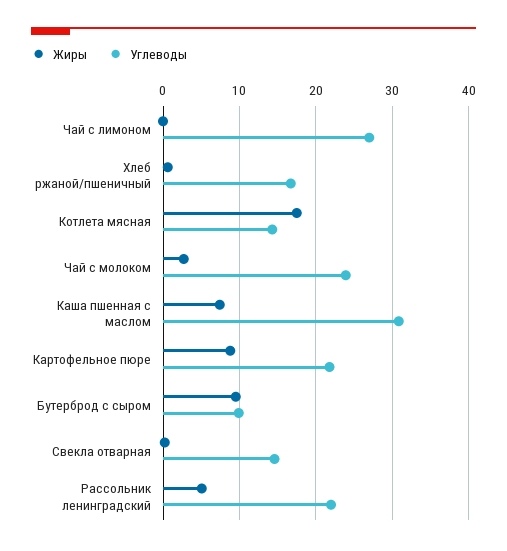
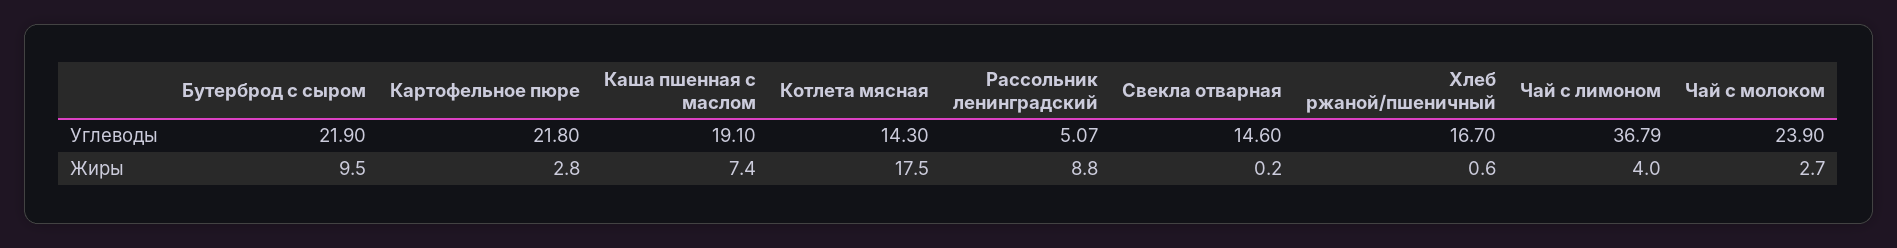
  {
    "Жиры": {
-     "Чай с лимоном": 0,
+     "Чай с лимоном": 4,
      "Хлеб ржаной/пшеничный": 0.6,
      "Котлета мясная": 17.5,
      "Чай с молоком": 2.7,
      "Каша пшенная с маслом": 7.4,
-     "Картофельное пюре": 9,
+     "Картофельное пюре": 2.8,
      "Бутерброд с сыром": 9.5,
      "Свекла отварная": 0.2,
-     "Рассольник ленинградский": 5
+     "Рассольник ленинградский": 8.8
    },
    "Углеводы": {
-     "Чай с лимоном": 27,
+     "Чай с лимоном": 36.79,
      "Хлеб ржаной/пшеничный": 16.7,
      "Котлета мясная": 14.3,
      "Чай с молоком": 23.9,
-     "Каша пшенная с маслом": 31,
+     "Каша пшенная с маслом": 19.1,
      "Картофельное пюре": 21.8,
-     "Бутерброд с сыром": 10,
+     "Бутерброд с сыром": 21.9,
      "Свекла отварная": 14.6,
-     "Рассольник ленинградский": 22
+     "Рассольник ленинградский": 5.07
    }
  }

